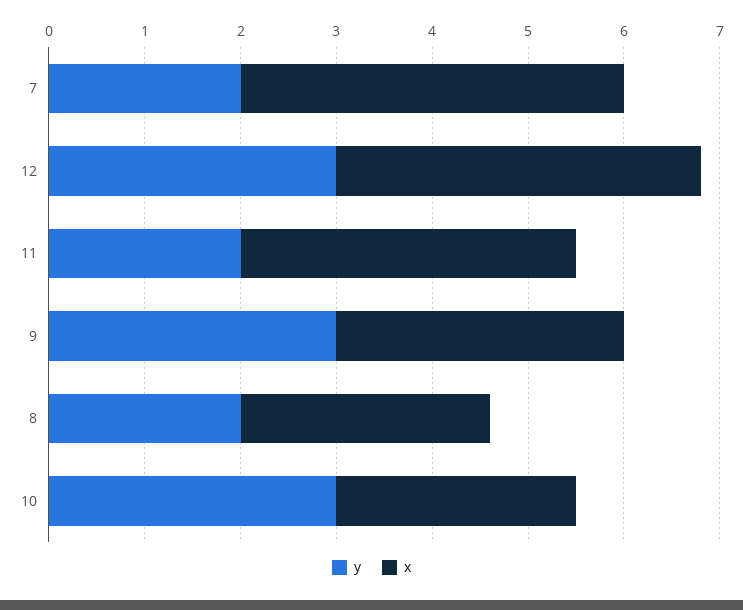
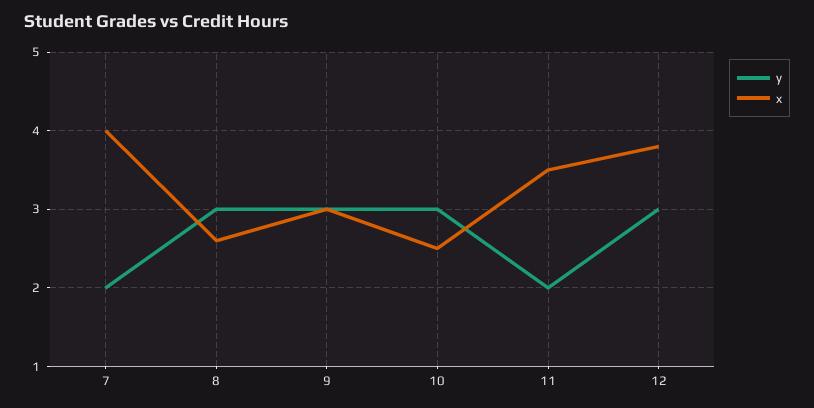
  {
    "y": {
      "7": 2,
      "12": 3,
      "11": 2,
      "9": 3,
-     "8": 2,
+     "8": 3,
      "10": 3
    },
    "x": {
      "7": 4,
      "12": 3.8,
      "11": 3.5,
      "9": 3,
      "8": 2.6,
      "10": 2.5
    }
  }

